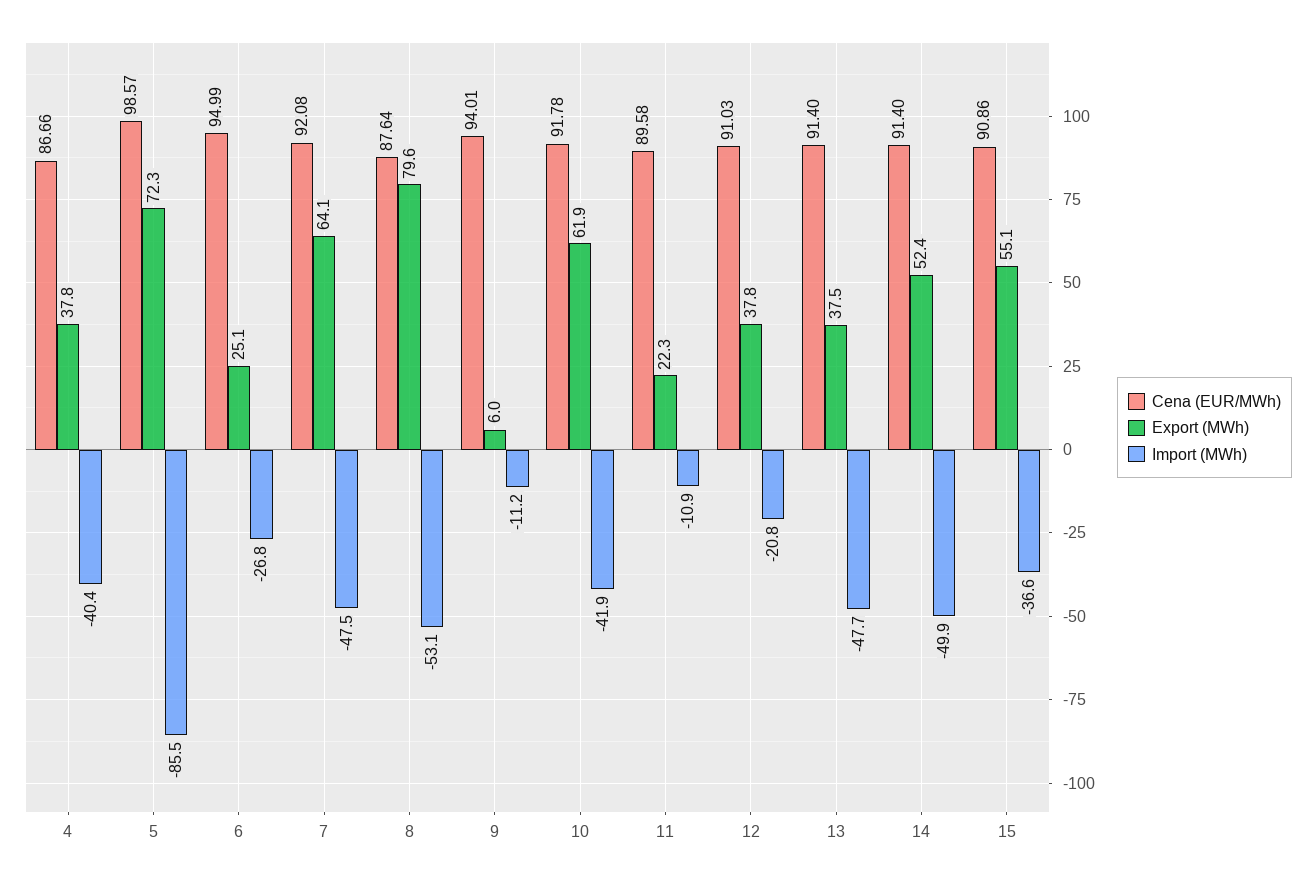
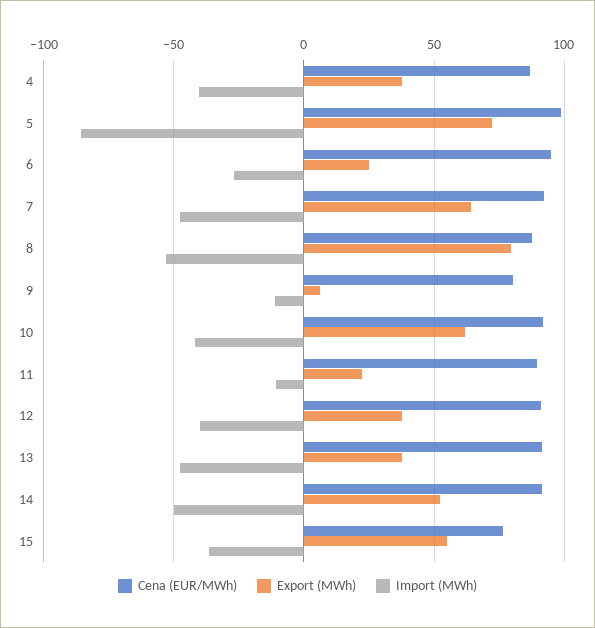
  {
    "Cena (EUR/MWh)": {
      "4": 86.66,
      "5": 98.57,
      "6": 94.99,
      "7": 92.08,
      "8": 87.64,
-     "9": 94.01,
+     "9": 80,
      "10": 91.78,
      "11": 89.58,
      "12": 91.03,
      "13": 91.4,
      "14": 91.4,
-     "15": 90.86
+     "15": 75
    },
    "Export (MWh)": {
      "4": 37.8,
      "5": 72.3,
      "6": 25.1,
      "7": 64.1,
      "8": 79.6,
      "9": 6,
      "10": 61.9,
      "11": 22.3,
      "12": 37.8,
      "13": 37.5,
      "14": 52.4,
      "15": 55.1
    },
    "Import (MWh)": {
      "4": -40.4,
      "5": -85.5,
      "6": -26.8,
      "7": -47.5,
      "8": -53.1,
      "9": -11.2,
      "10": -41.9,
      "11": -10.9,
-     "12": -20.8,
+     "12": -40,
      "13": -47.7,
      "14": -49.9,
      "15": -36.6
    }
  }

